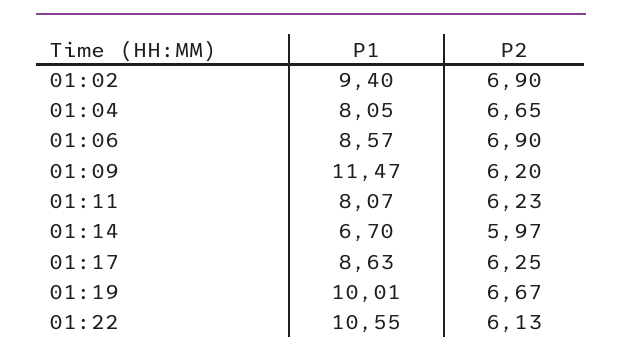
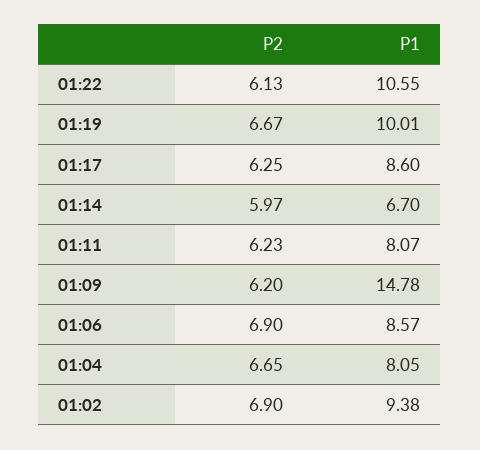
  {
    "P1": {
-     "01:02": 9.4,
+     "01:02": 9.38,
      "01:04": 8.05,
      "01:06": 8.57,
-     "01:09": 11.47,
+     "01:09": 14.78,
      "01:11": 8.07,
      "01:14": 6.7,
-     "01:17": 8.63,
+     "01:17": 8.6,
      "01:19": 10.01,
      "01:22": 10.55
    },
    "P2": {
      "01:02": 6.9,
      "01:04": 6.65,
      "01:06": 6.9,
      "01:09": 6.2,
      "01:11": 6.23,
      "01:14": 5.97,
      "01:17": 6.25,
      "01:19": 6.67,
      "01:22": 6.13
    }
  }

